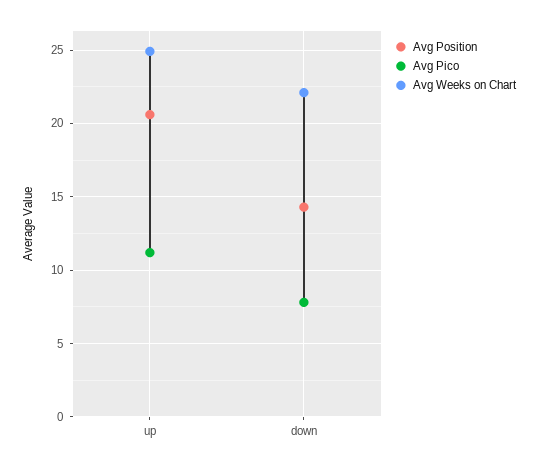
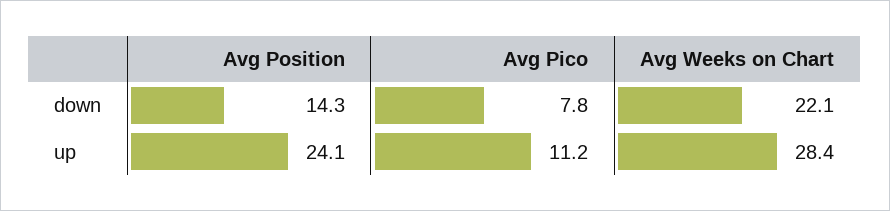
  {
    "Avg Position": {
-     "up": 20.5,
+     "up": 24.1,
      "down": 14.3
    },
    "Avg Pico": {
      "up": 11.2,
      "down": 7.8
    },
    "Avg Weeks on Chart": {
-     "up": 25,
+     "up": 28.4,
      "down": 22.1
    }
  }

